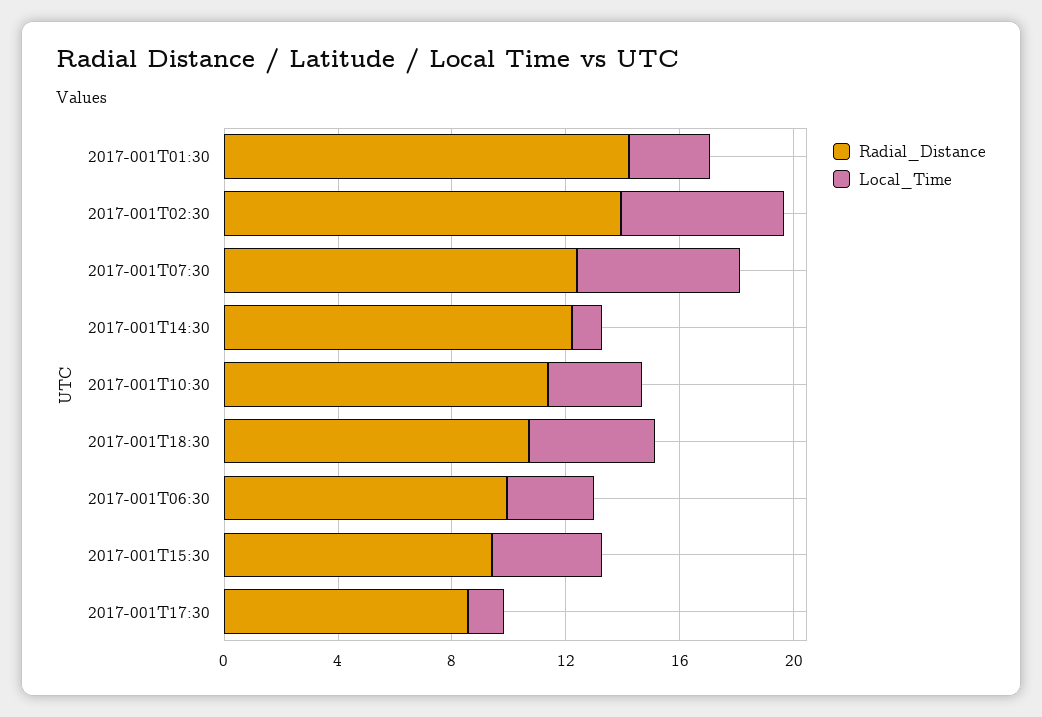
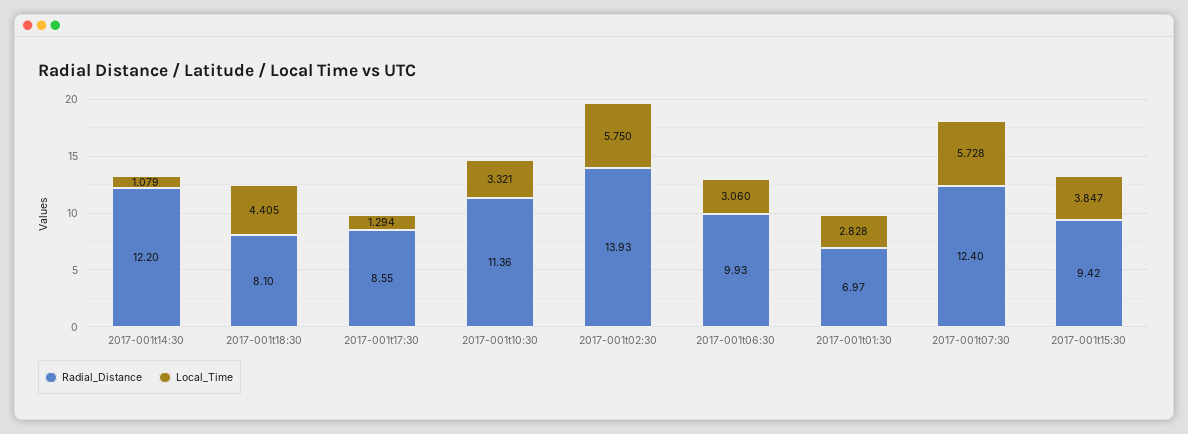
  {
    "Radial_Distance": {
-     "2017-001T01:30": 14,
+     "2017-001T01:30": 6.97,
      "2017-001T02:30": 13.93,
      "2017-001T07:30": 12.4,
      "2017-001T14:30": 12.2,
      "2017-001T10:30": 11.36,
-     "2017-001T18:30": 11,
+     "2017-001T18:30": 8.1,
      "2017-001T06:30": 9.93,
      "2017-001T15:30": 9.42,
      "2017-001T17:30": 8.55
    },
    "Local_Time": {
      "2017-001T01:30": 2.828,
      "2017-001T02:30": 5.75,
      "2017-001T07:30": 5.728,
      "2017-001T14:30": 1.079,
      "2017-001T10:30": 3.321,
      "2017-001T18:30": 4.405,
      "2017-001T06:30": 3.06,
      "2017-001T15:30": 3.847,
      "2017-001T17:30": 1.294
    }
  }

